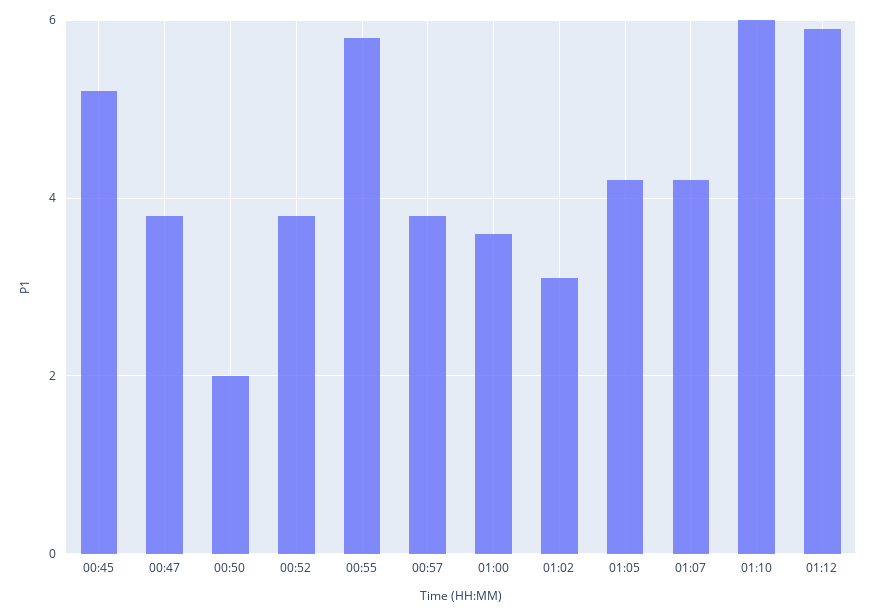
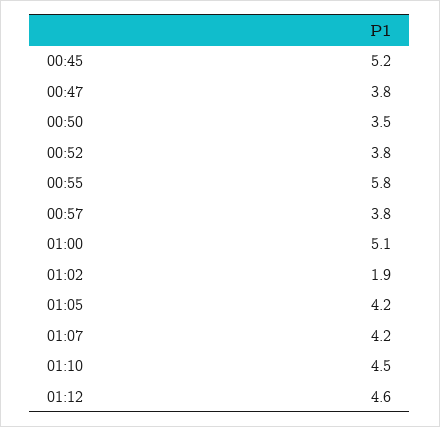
  {
    "00:45": 5.2,
    "00:47": 3.8,
-   "00:50": 2,
+   "00:50": 3.5,
    "00:52": 3.8,
    "00:55": 5.8,
    "00:57": 3.8,
-   "01:00": 3.5,
+   "01:00": 5.1,
-   "01:02": 3,
+   "01:02": 1.9,
    "01:05": 4.2,
    "01:07": 4.2,
-   "01:10": 6,
+   "01:10": 4.5,
-   "01:12": 6
+   "01:12": 4.6
  }

